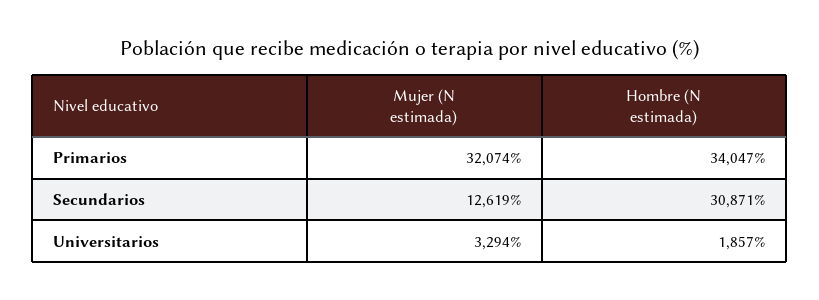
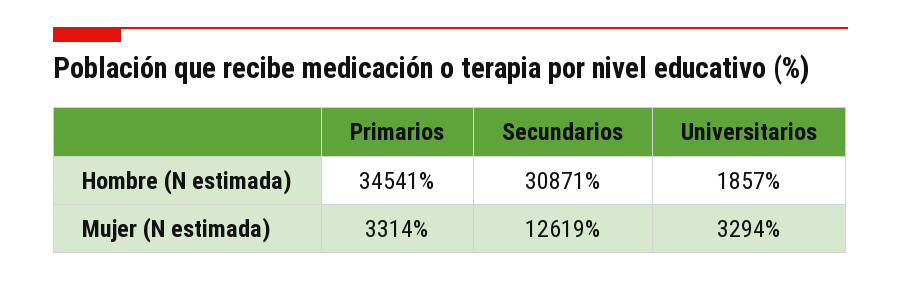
  {
    "Mujer (N estimada)": {
-     "Primarios": 32074,
+     "Primarios": 3314,
      "Secundarios": 12619,
      "Universitarios": 3294
    },
    "Hombre (N estimada)": {
-     "Primarios": 34047,
+     "Primarios": 34541,
      "Secundarios": 30871,
      "Universitarios": 1857
    }
  }

